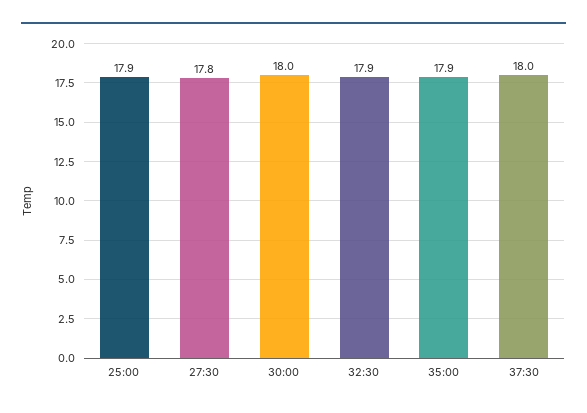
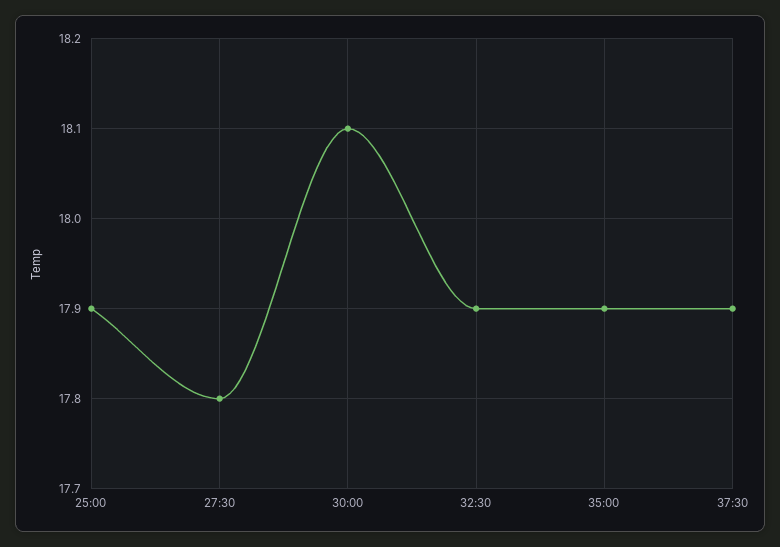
  {
    "25:00": 17.9,
    "27:30": 17.8,
-   "30:00": 18,
+   "30:00": 18.1,
    "32:30": 17.9,
    "35:00": 17.9,
-   "37:30": 18
+   "37:30": 17.9
  }

